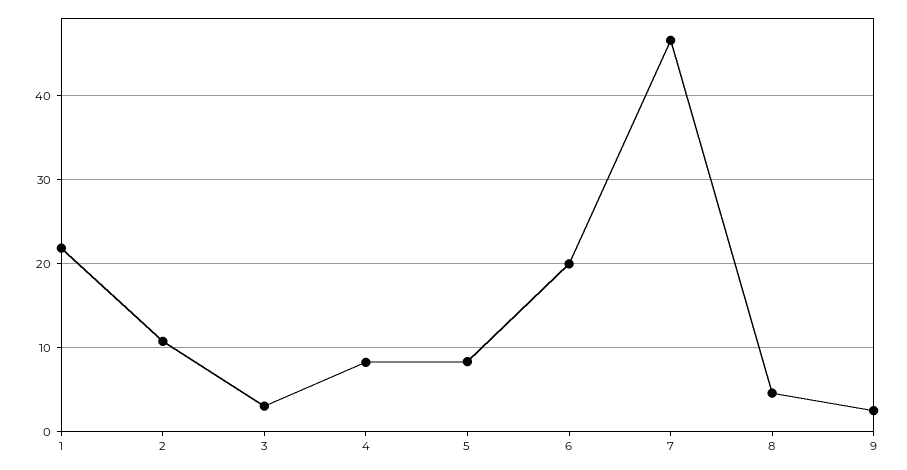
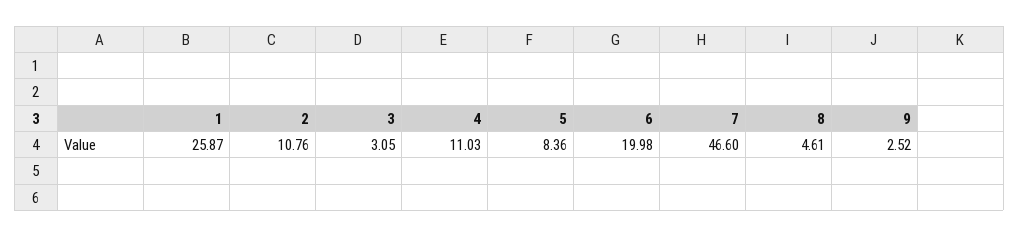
  {
-   "1": 22,
+   "1": 25.87,
    "2": 10.76,
    "3": 3.05,
-   "4": 8,
+   "4": 11.03,
    "5": 8.36,
    "6": 19.98,
    "7": 46.6,
    "8": 4.61,
    "9": 2.52
  }

